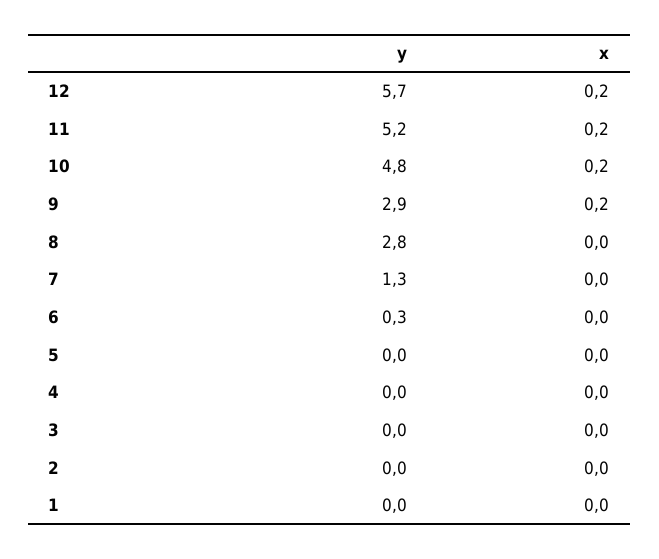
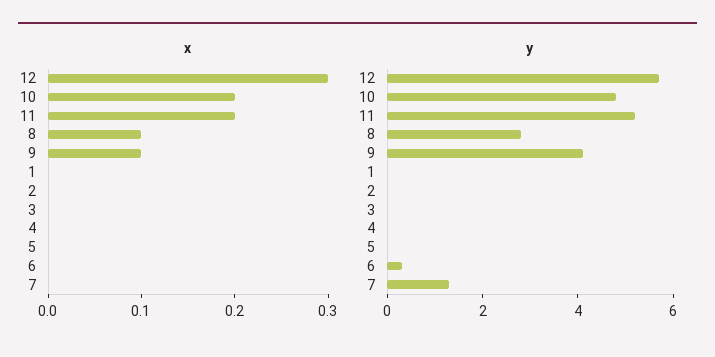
  {
    "y": {
      "12": 5.7,
      "11": 5.2,
      "10": 4.8,
-     "9": 2.9,
+     "9": 4,
      "8": 2.8,
      "7": 1.3,
      "6": 0.3,
      "5": 0,
      "4": 0,
      "3": 0,
      "2": 0,
      "1": 0
    },
    "x": {
-     "12": 0.2,
+     "12": 0.3,
      "11": 0.2,
      "10": 0.2,
-     "9": 0.2,
+     "9": 0.1,
-     "8": 0,
+     "8": 0.1,
      "7": 0,
      "6": 0,
      "5": 0,
      "4": 0,
      "3": 0,
      "2": 0,
      "1": 0
    }
  }

